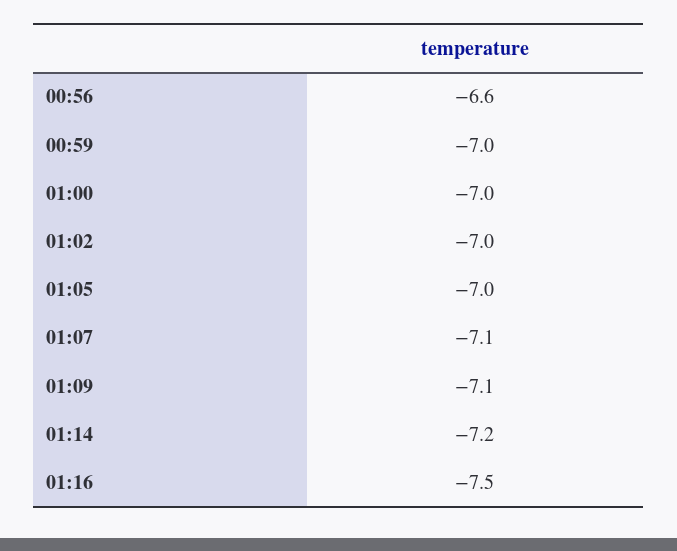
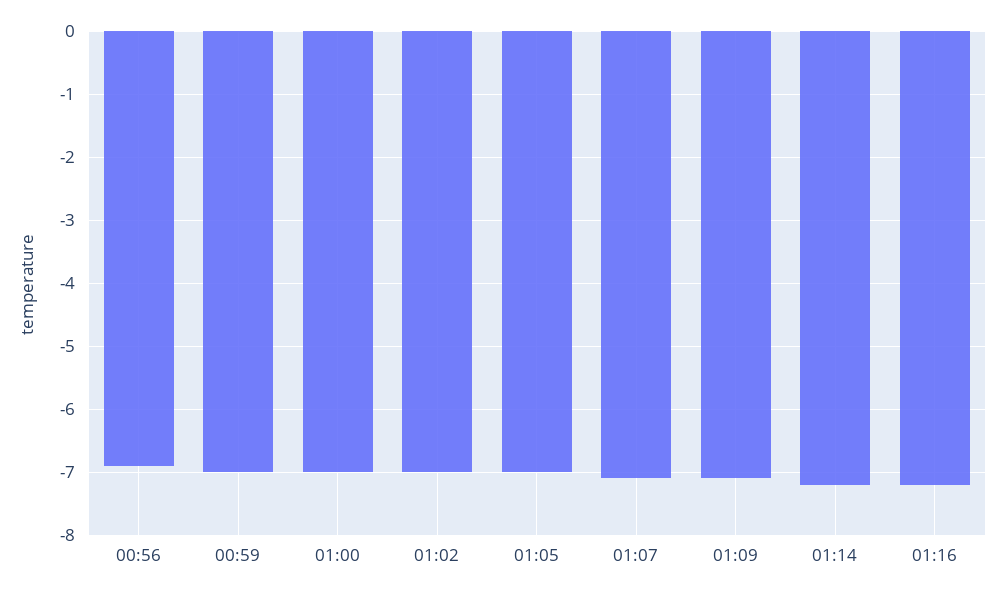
  {
-   "00:56": -6.6,
+   "00:56": -6.9,
    "00:59": -7,
    "01:00": -7,
    "01:02": -7,
    "01:05": -7,
    "01:07": -7.1,
    "01:09": -7.1,
    "01:14": -7.2,
-   "01:16": -7.5
+   "01:16": -7.2
  }

